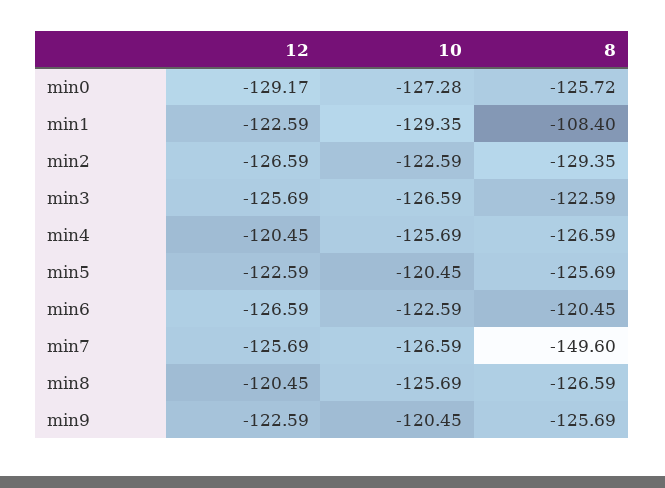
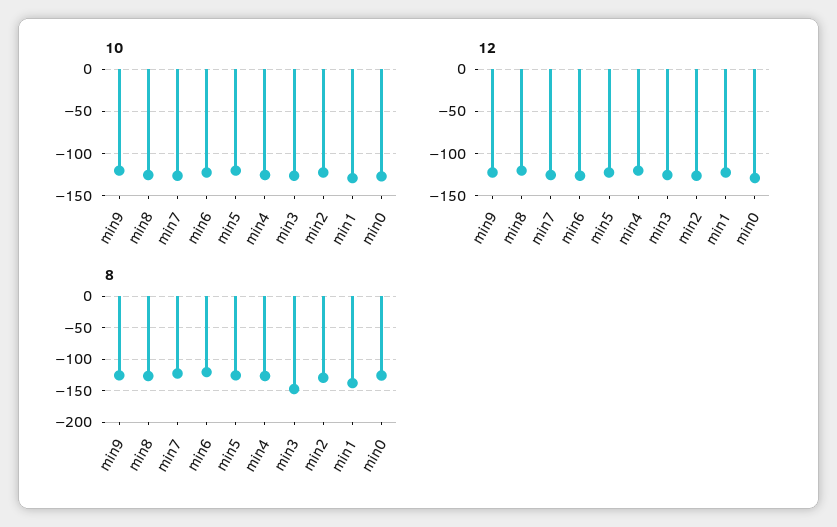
  {
    "12": {
      "min0": -129.17,
      "min1": -122.59,
      "min2": -126.59,
      "min3": -125.69,
      "min4": -120.45,
      "min5": -122.59,
      "min6": -126.59,
      "min7": -125.69,
      "min8": -120.45,
      "min9": -122.59
    },
    "10": {
      "min0": -127.28,
      "min1": -129.35,
      "min2": -122.59,
      "min3": -126.59,
      "min4": -125.69,
      "min5": -120.45,
      "min6": -122.59,
      "min7": -126.59,
      "min8": -125.69,
      "min9": -120.45
    },
    "8": {
      "min0": -125.72,
-     "min1": -108.4,
+     "min1": -140,
      "min2": -129.35,
-     "min3": -122.59,
+     "min3": -150,
      "min4": -126.59,
      "min5": -125.69,
      "min6": -120.45,
-     "min7": -149.6,
+     "min7": -120,
      "min8": -126.59,
      "min9": -125.69
    }
  }

